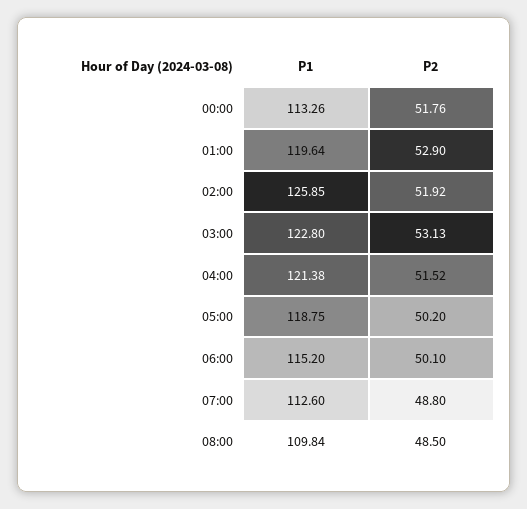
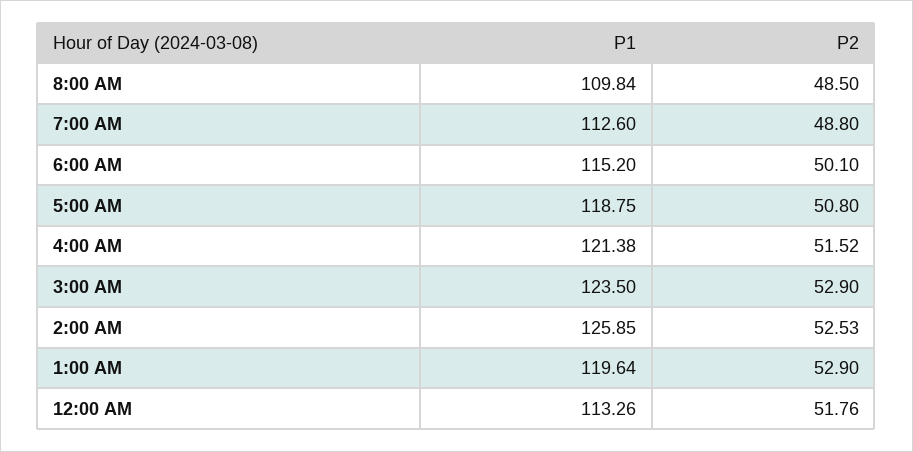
  {
    "P1": {
      "00:00": 113.26,
      "01:00": 119.64,
      "02:00": 125.85,
-     "03:00": 122.8,
+     "03:00": 123.5,
      "04:00": 121.38,
      "05:00": 118.75,
      "06:00": 115.2,
      "07:00": 112.6,
      "08:00": 109.84
    },
    "P2": {
      "00:00": 51.76,
      "01:00": 52.9,
-     "02:00": 51.92,
+     "02:00": 52.53,
-     "03:00": 53.13,
+     "03:00": 52.9,
      "04:00": 51.52,
-     "05:00": 50.2,
+     "05:00": 50.8,
      "06:00": 50.1,
      "07:00": 48.8,
      "08:00": 48.5
    }
  }

